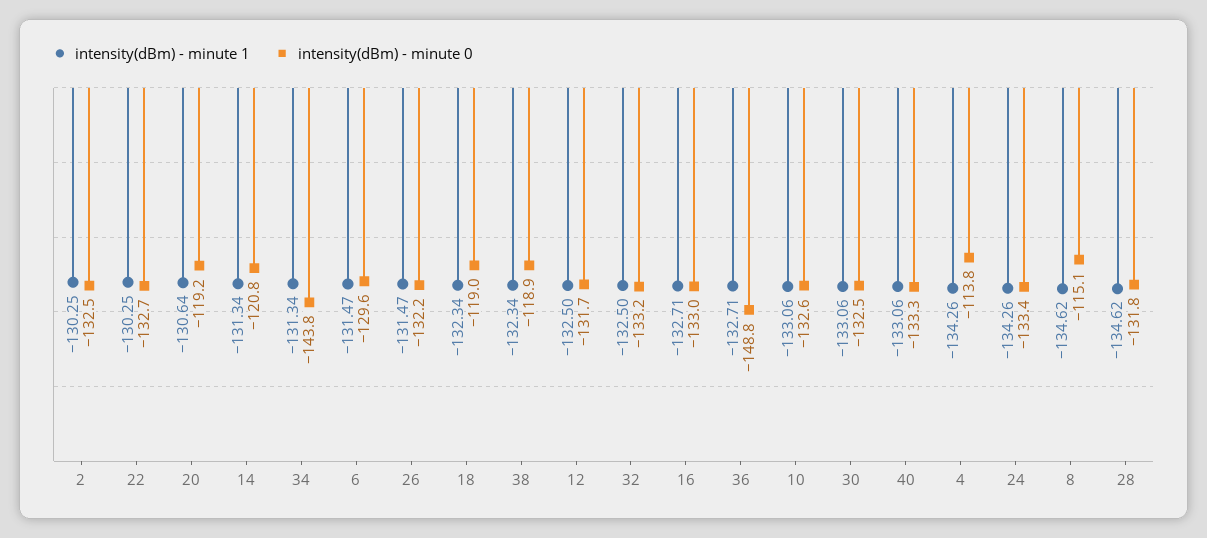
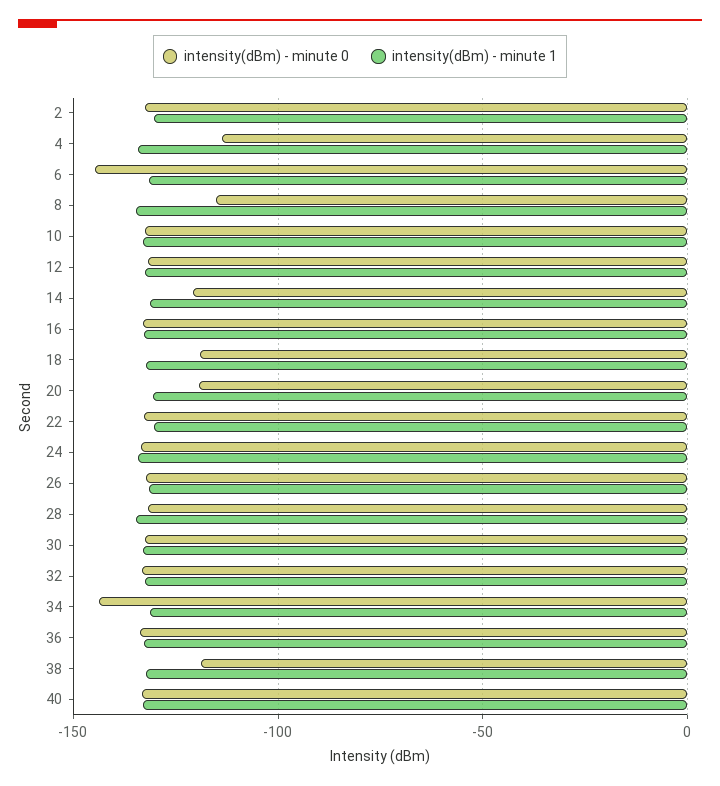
  {
    "intensity(dBm) - minute 1": {
      "2": -130.25,
      "22": -130.25,
      "20": -130.64,
      "14": -131.34,
      "34": -131.34,
      "6": -131.47,
      "26": -131.47,
      "18": -132.34,
      "38": -132.34,
      "12": -132.5,
      "32": -132.5,
      "16": -132.71,
      "36": -132.71,
      "10": -133.06,
      "30": -133.06,
      "40": -133.06,
      "4": -134.26,
      "24": -134.26,
      "8": -134.62,
      "28": -134.62
    },
    "intensity(dBm) - minute 0": {
      "2": -132.5,
      "22": -132.7,
      "20": -119.2,
      "14": -120.8,
      "34": -143.8,
-     "6": -129.6,
+     "6": -145,
      "26": -132.2,
      "18": -119,
      "38": -118.9,
      "12": -131.7,
      "32": -133.2,
      "16": -133,
-     "36": -148.8,
+     "36": -135,
      "10": -132.6,
      "30": -132.5,
      "40": -133.3,
      "4": -113.8,
      "24": -133.4,
      "8": -115.1,
      "28": -131.8
    }
  }

